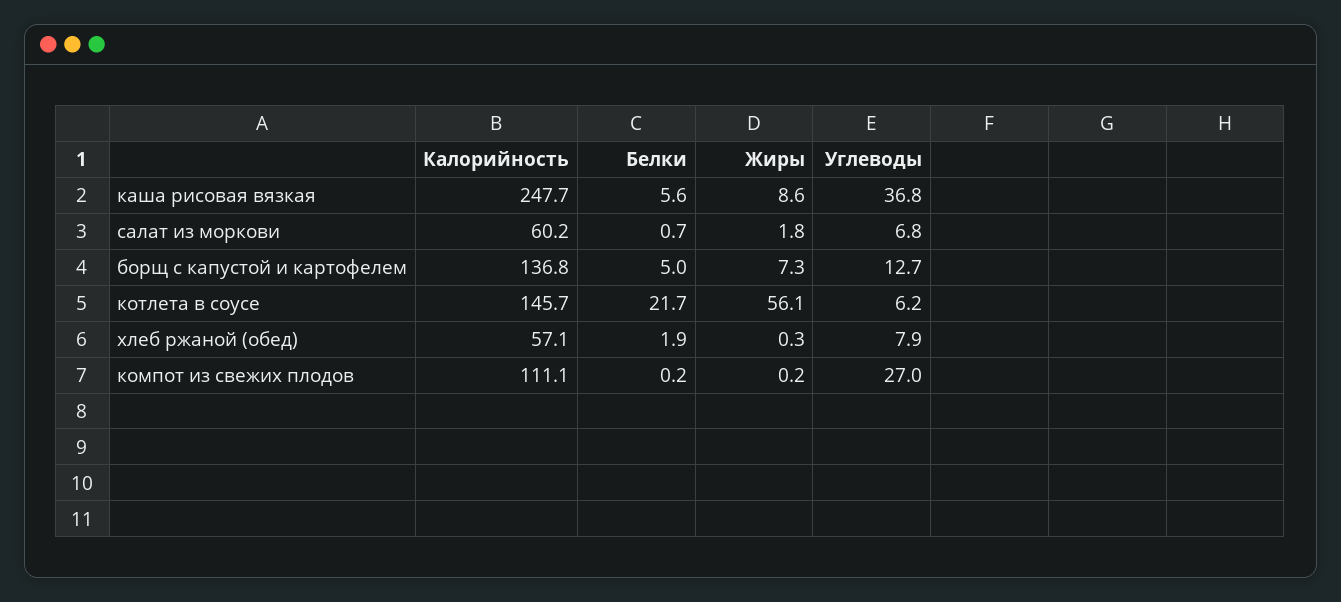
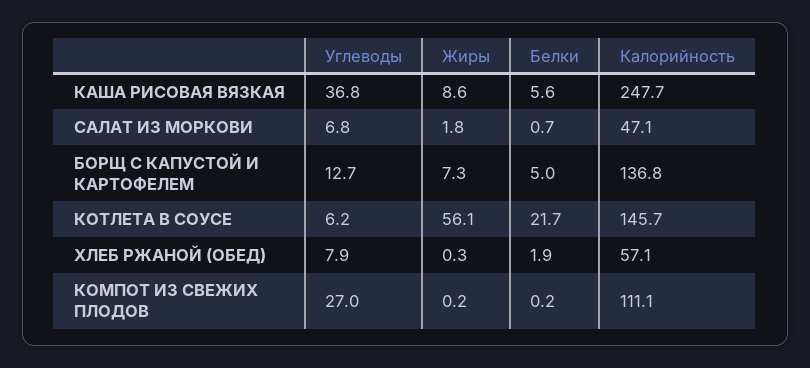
  {
    "Калорийность": {
      "каша рисовая вязкая": 247.7,
-     "салат из моркови": 60.2,
+     "салат из моркови": 47.1,
      "борщ с капустой и картофелем": 136.8,
      "котлета в соусе": 145.7,
      "хлеб ржаной (обед)": 57.1,
      "компот из свежих плодов": 111.1
    },
    "Белки": {
      "каша рисовая вязкая": 5.6,
      "салат из моркови": 0.7,
      "борщ с капустой и картофелем": 5,
      "котлета в соусе": 21.7,
      "хлеб ржаной (обед)": 1.9,
      "компот из свежих плодов": 0.2
    },
    "Жиры": {
      "каша рисовая вязкая": 8.6,
      "салат из моркови": 1.8,
      "борщ с капустой и картофелем": 7.3,
      "котлета в соусе": 56.1,
      "хлеб ржаной (обед)": 0.3,
      "компот из свежих плодов": 0.2
    },
    "Углеводы": {
      "каша рисовая вязкая": 36.8,
      "салат из моркови": 6.8,
      "борщ с капустой и картофелем": 12.7,
      "котлета в соусе": 6.2,
      "хлеб ржаной (обед)": 7.9,
      "компот из свежих плодов": 27
    }
  }

